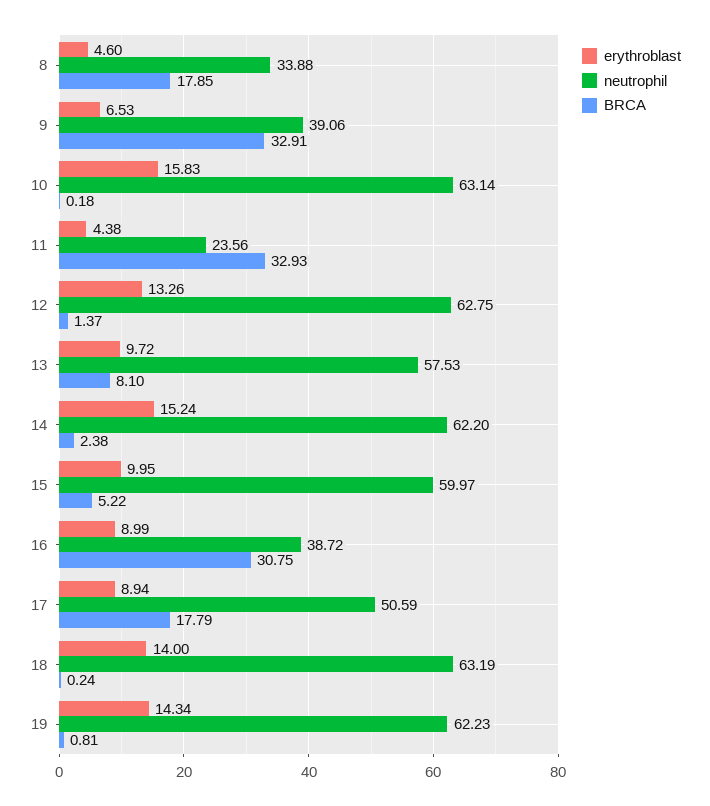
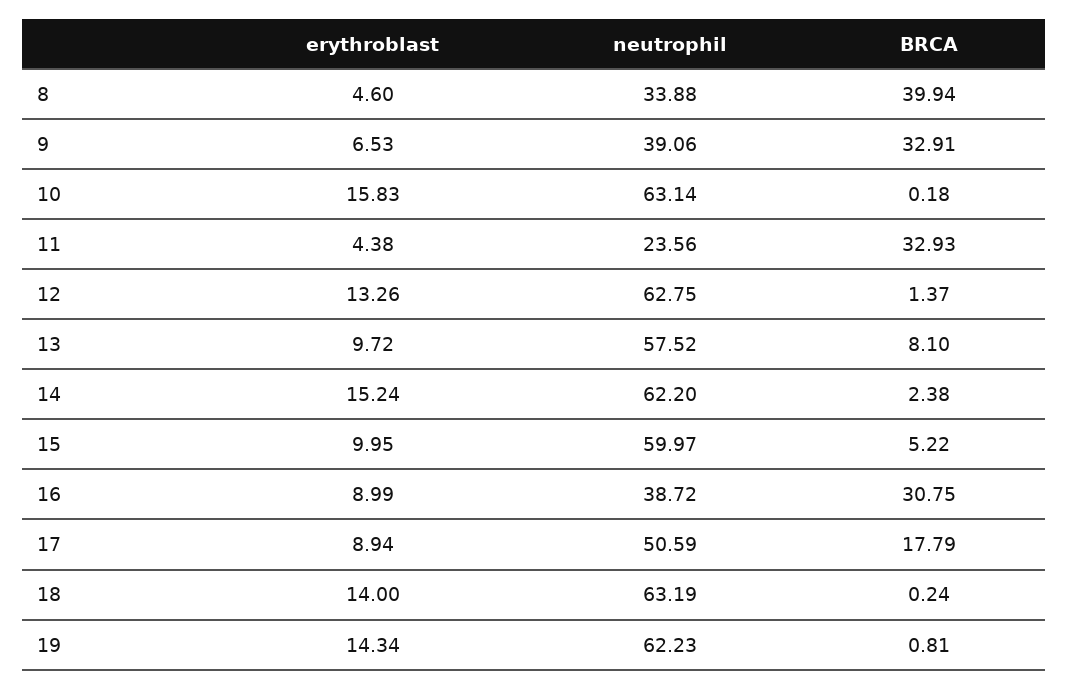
  {
    "erythroblast": {
      "8": 4.6,
      "9": 6.53,
      "10": 15.83,
      "11": 4.38,
      "12": 13.26,
      "13": 9.72,
      "14": 15.24,
      "15": 9.95,
      "16": 8.99,
      "17": 8.94,
      "18": 14,
      "19": 14.34
    },
    "neutrophil": {
      "8": 33.88,
      "9": 39.06,
      "10": 63.14,
      "11": 23.56,
      "12": 62.75,
-     "13": 57.53,
+     "13": 57.52,
      "14": 62.2,
      "15": 59.97,
      "16": 38.72,
      "17": 50.59,
      "18": 63.19,
      "19": 62.23
    },
    "BRCA": {
-     "8": 17.85,
+     "8": 39.94,
      "9": 32.91,
      "10": 0.18,
      "11": 32.93,
      "12": 1.37,
      "13": 8.1,
      "14": 2.38,
      "15": 5.22,
      "16": 30.75,
      "17": 17.79,
      "18": 0.24,
      "19": 0.81
    }
  }

